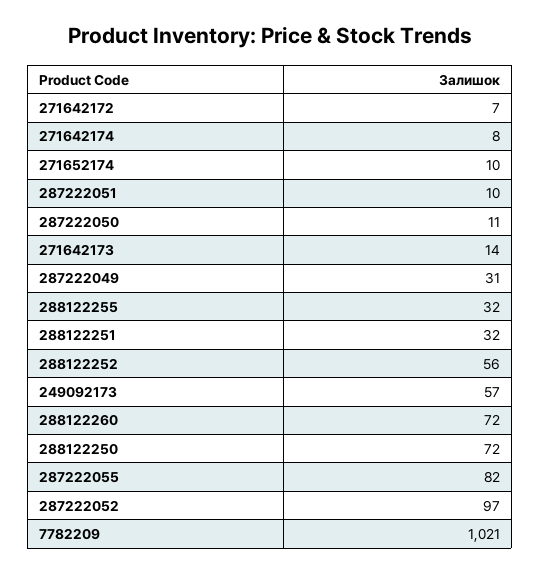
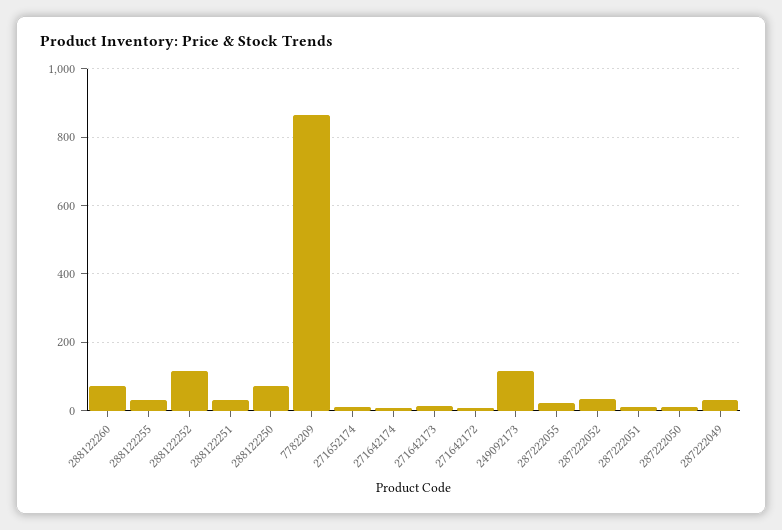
  {
    "271642172": 7,
    "271642174": 8,
    "271652174": 10,
    "287222051": 10,
    "287222050": 11,
    "271642173": 14,
    "287222049": 31,
    "288122255": 32,
    "288122251": 32,
-   "288122252": 56,
+   "288122252": 120,
-   "249092173": 57,
+   "249092173": 120,
    "288122260": 72,
    "288122250": 72,
-   "287222055": 82,
+   "287222055": 20,
-   "287222052": 97,
+   "287222052": 40,
-   "7782209": 1021
+   "7782209": 860
  }

